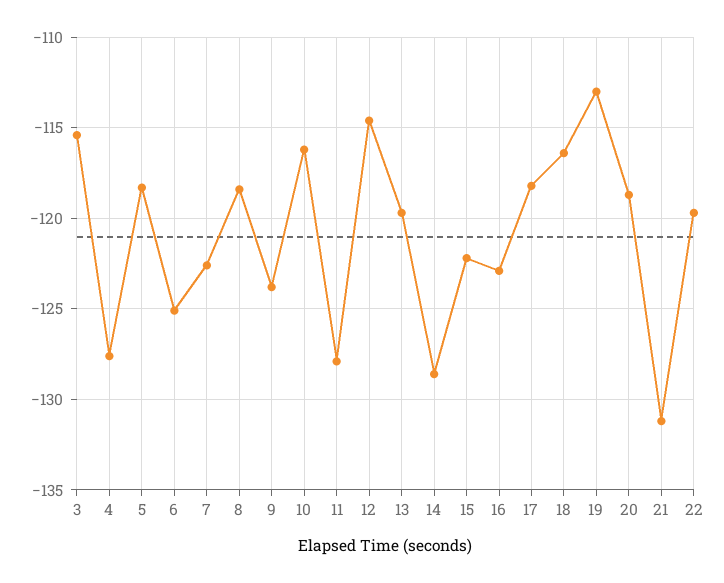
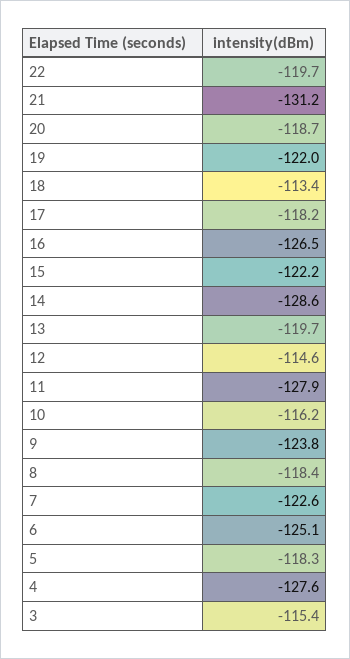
  {
    "3": -115.4,
    "4": -127.6,
    "5": -118.3,
    "6": -125.1,
    "7": -122.6,
    "8": -118.4,
    "9": -123.8,
    "10": -116.2,
    "11": -127.9,
    "12": -114.6,
    "13": -119.7,
    "14": -128.6,
    "15": -122.2,
-   "16": -123,
+   "16": -126.5,
    "17": -118.2,
-   "18": -116.5,
+   "18": -113.4,
-   "19": -113,
+   "19": -122,
    "20": -118.7,
    "21": -131.2,
    "22": -119.7
  }

